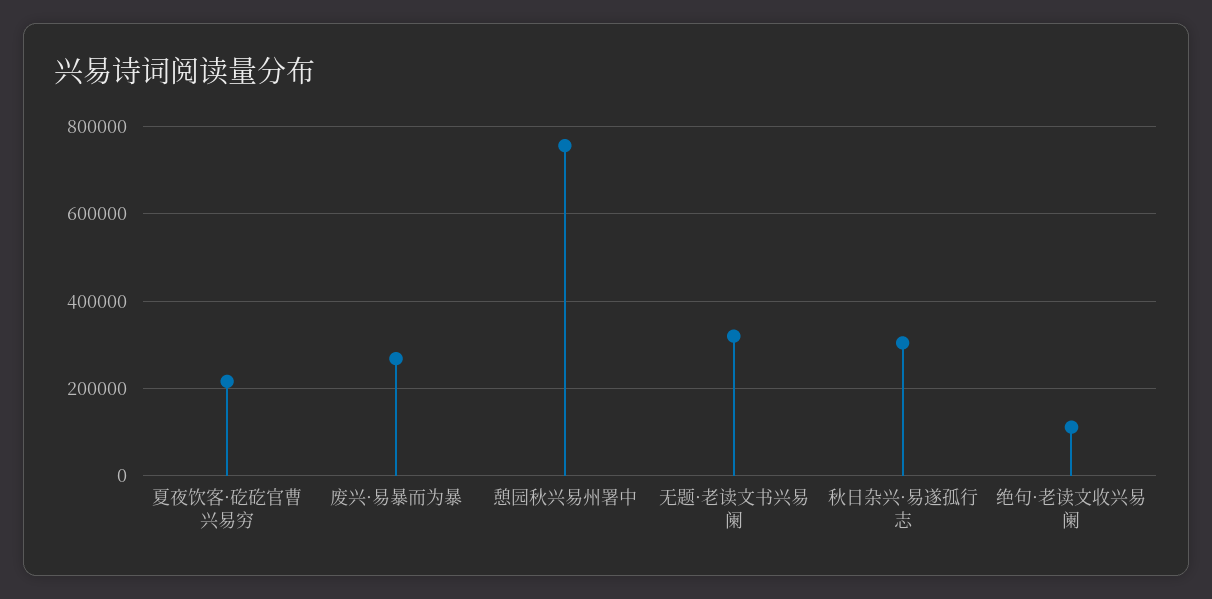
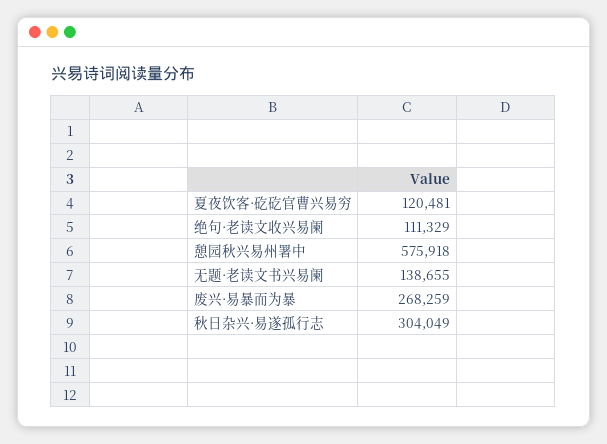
  {
-   "夏夜饮客·矻矻官曹兴易穷": 220000,
+   "夏夜饮客·矻矻官曹兴易穷": 120481,
    "废兴·易暴而为暴": 268259,
-   "憩园秋兴易州署中": 760000,
+   "憩园秋兴易州署中": 575918,
-   "无题·老读文书兴易阑": 320000,
+   "无题·老读文书兴易阑": 138655,
    "秋日杂兴·易遂孤行志": 304049,
    "绝句·老读文收兴易阑": 111329
  }

